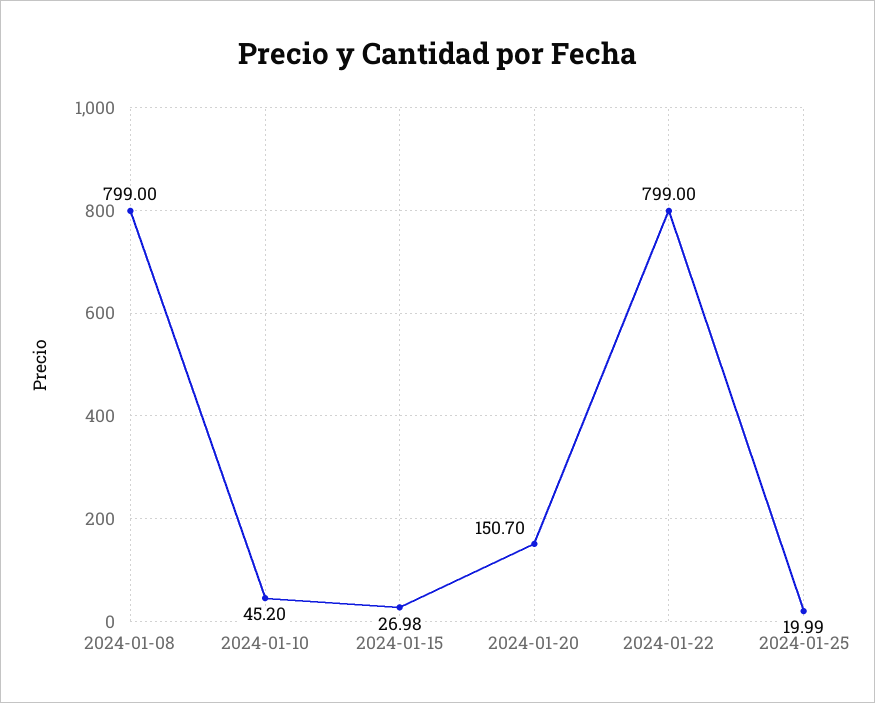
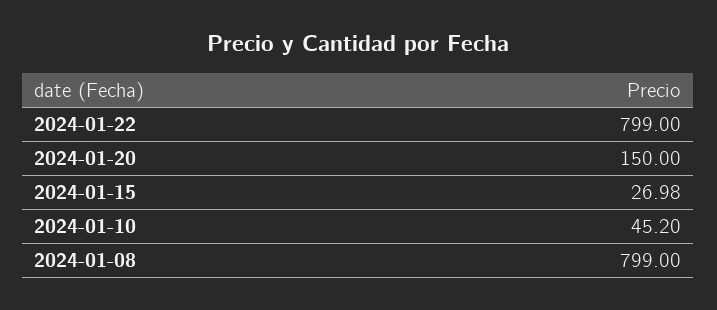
  {
    "2024-01-08": 799,
    "2024-01-10": 45.2,
    "2024-01-15": 26.98,
-   "2024-01-20": 150.7,
+   "2024-01-20": 150,
-   "2024-01-22": 799,
+   "2024-01-22": 799
-   "2024-01-25": 19.99
  }

